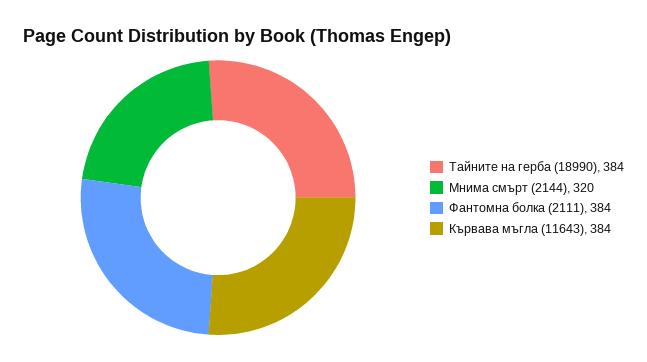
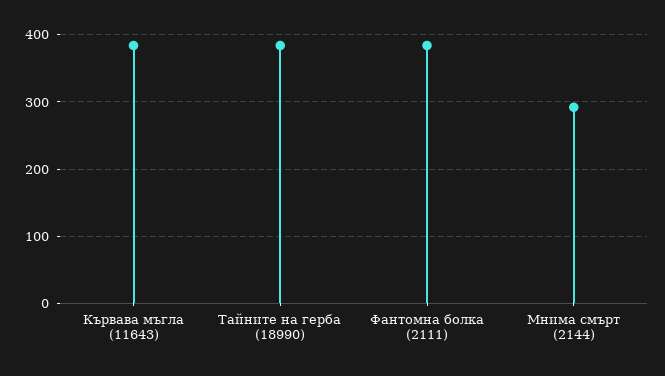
  {
    "Тайните на герба (18990)": 384,
-   "Мнима смърт (2144)": 320,
+   "Мнима смърт (2144)": 290,
    "Фантомна болка (2111)": 384,
    "Кървава мъгла (11643)": 384
  }

